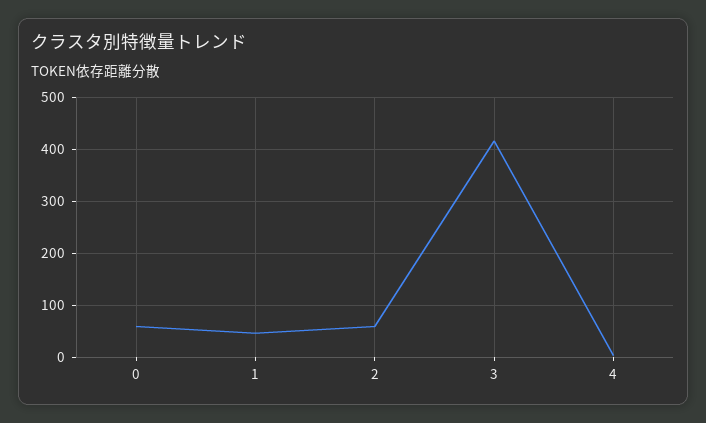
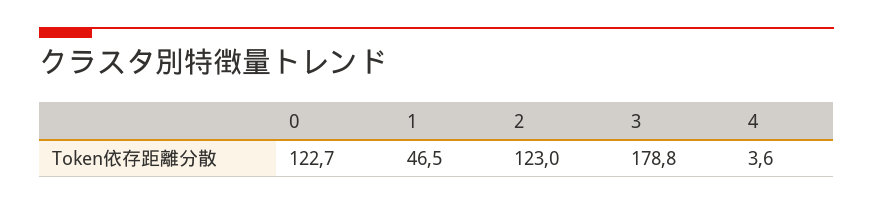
  {
-   "0": 60,
+   "0": 122.7,
    "1": 46.5,
-   "2": 60,
+   "2": 123,
-   "3": 420,
+   "3": 178.8,
    "4": 3.6
  }

